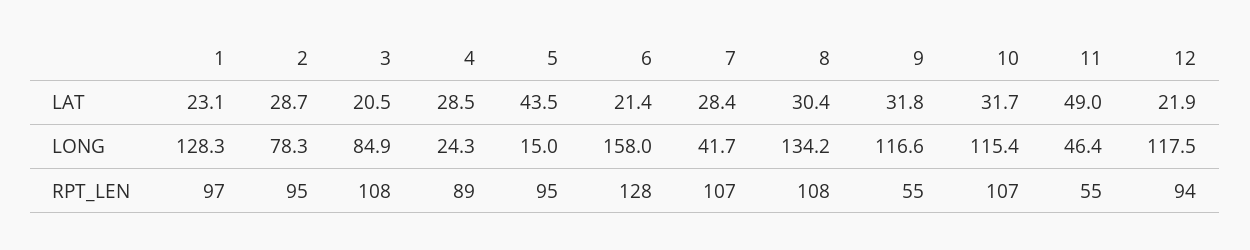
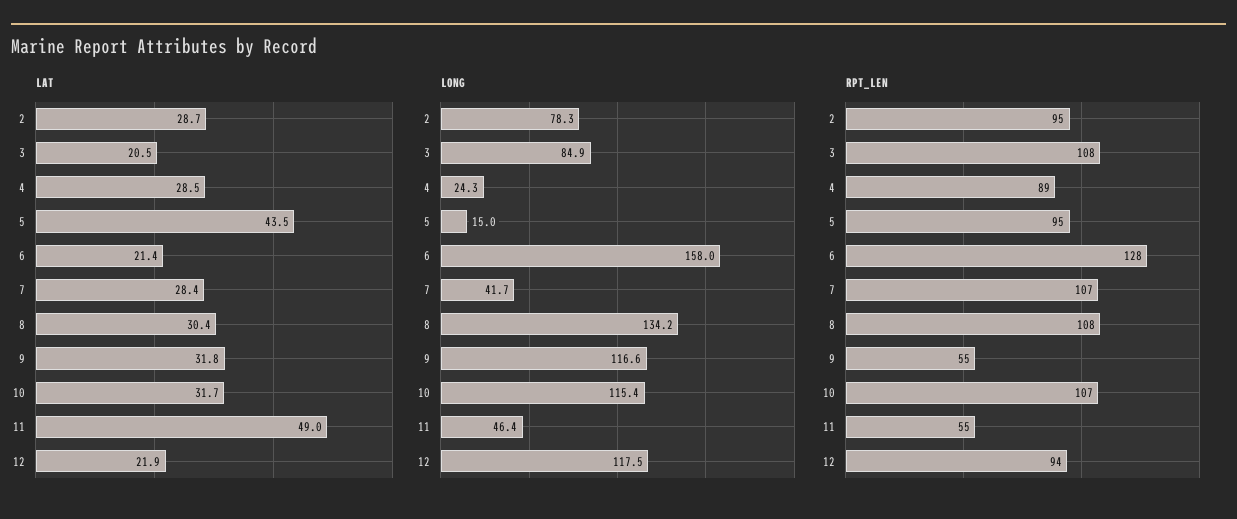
  {
    "LAT": {
-     "1": 23.1,
      "2": 28.7,
      "3": 20.5,
      "4": 28.5,
      "5": 43.5,
      "6": 21.4,
      "7": 28.4,
      "8": 30.4,
      "9": 31.8,
      "10": 31.7,
      "11": 49,
      "12": 21.9
    },
    "LONG": {
-     "1": 128.3,
      "2": 78.3,
      "3": 84.9,
      "4": 24.3,
      "5": 15,
      "6": 158,
      "7": 41.7,
      "8": 134.2,
      "9": 116.6,
      "10": 115.4,
      "11": 46.4,
      "12": 117.5
    },
    "RPT_LEN": {
-     "1": 97,
      "2": 95,
      "3": 108,
      "4": 89,
      "5": 95,
      "6": 128,
      "7": 107,
      "8": 108,
      "9": 55,
      "10": 107,
      "11": 55,
      "12": 94
    }
  }

